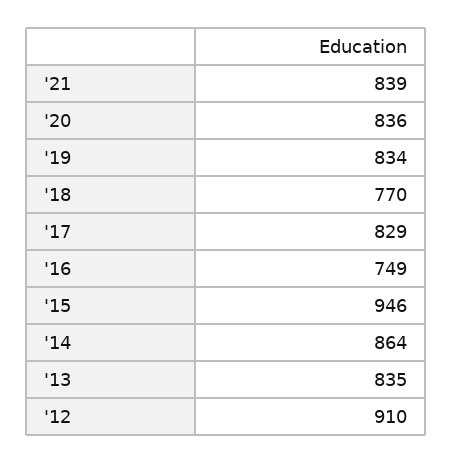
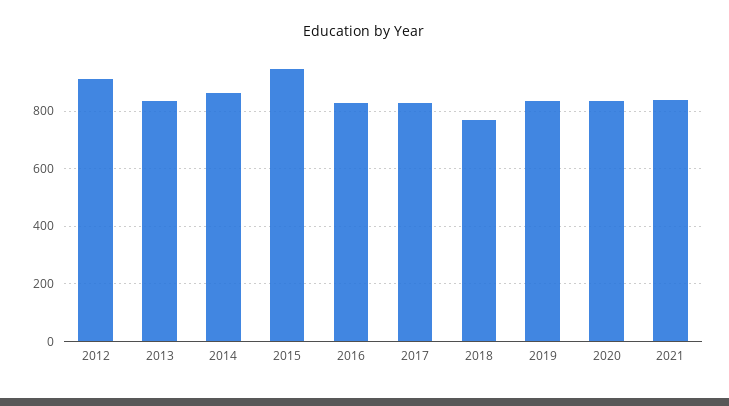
  {
    "'21": 839,
    "'20": 836,
    "'19": 834,
    "'18": 770,
    "'17": 829,
-   "'16": 749,
+   "'16": 825,
    "'15": 946,
    "'14": 864,
    "'13": 835,
    "'12": 910
  }

